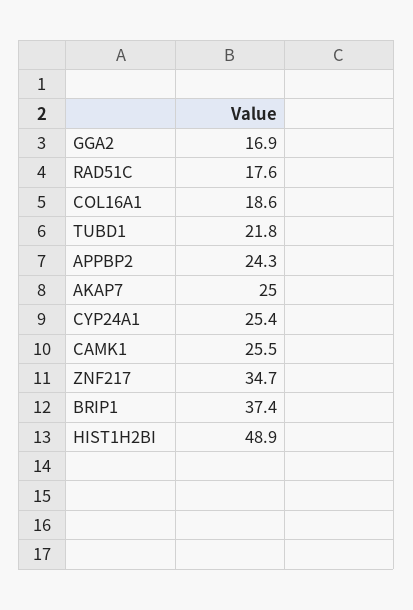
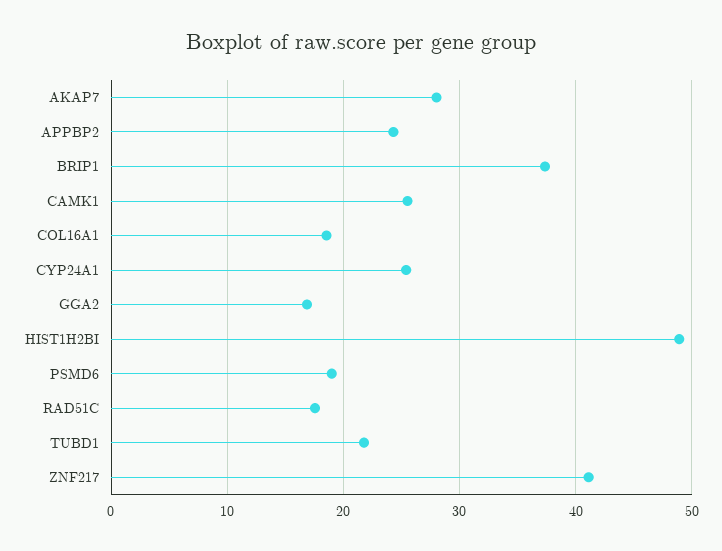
  {
    "GGA2": 16.9,
    "RAD51C": 17.6,
    "COL16A1": 18.6,
    "TUBD1": 21.8,
    "APPBP2": 24.3,
-   "AKAP7": 25,
+   "AKAP7": 28,
    "CYP24A1": 25.4,
    "CAMK1": 25.5,
-   "ZNF217": 34.7,
+   "ZNF217": 41,
    "BRIP1": 37.4,
-   "HIST1H2BI": 48.9
+   "HIST1H2BI": 48.9,
+   "PSMD6": 19
  }

